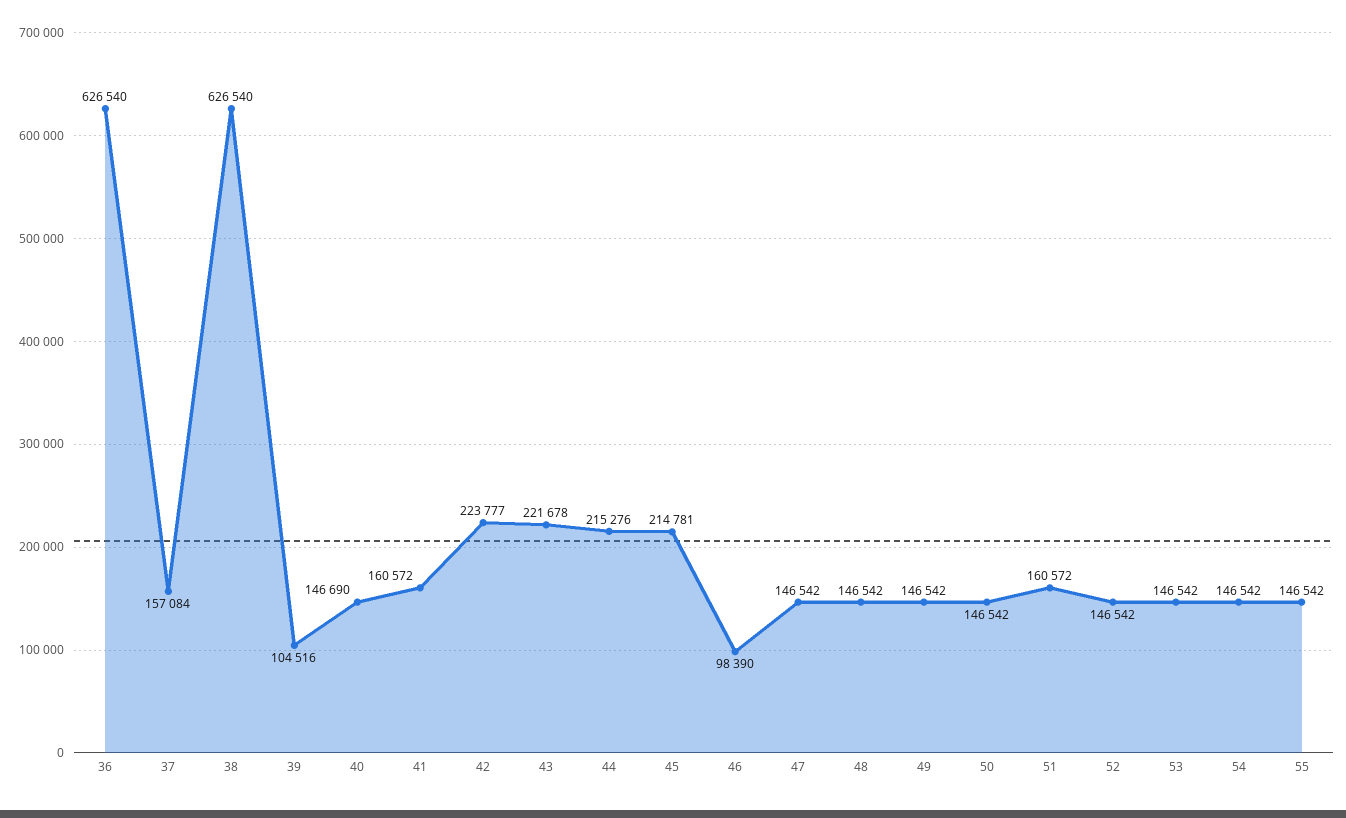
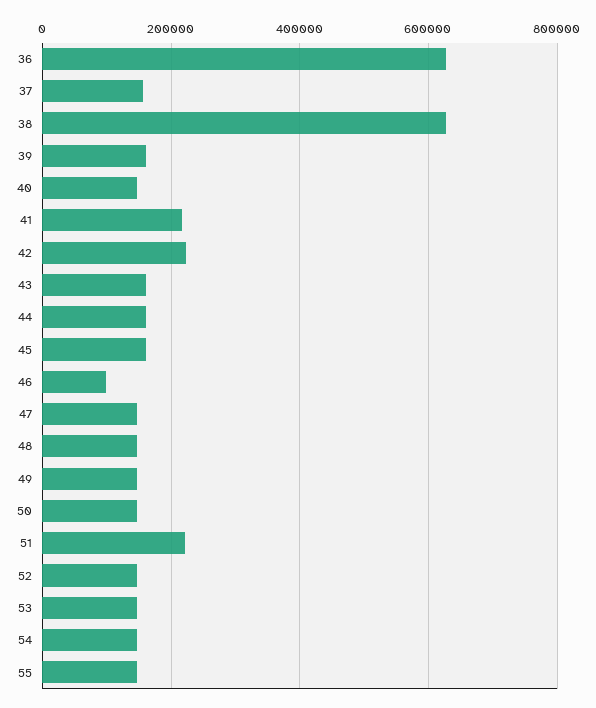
  {
    "36": 626540,
    "37": 157084,
    "38": 626540,
-   "39": 104516,
+   "39": 160000,
    "40": 146690,
-   "41": 160572,
+   "41": 220000,
    "42": 223777,
-   "43": 221678,
+   "43": 160000,
-   "44": 215276,
+   "44": 160000,
-   "45": 214781,
+   "45": 160000,
    "46": 98390,
    "47": 146542,
    "48": 146542,
    "49": 146542,
    "50": 146542,
-   "51": 160572,
+   "51": 220000,
    "52": 146542,
    "53": 146542,
    "54": 146542,
    "55": 146542
  }

